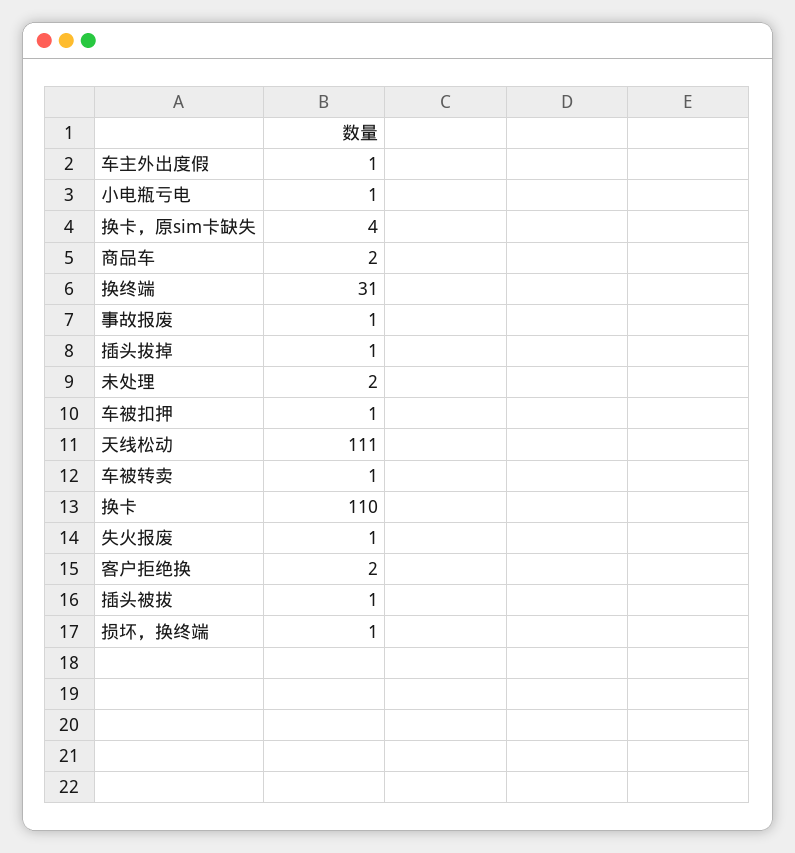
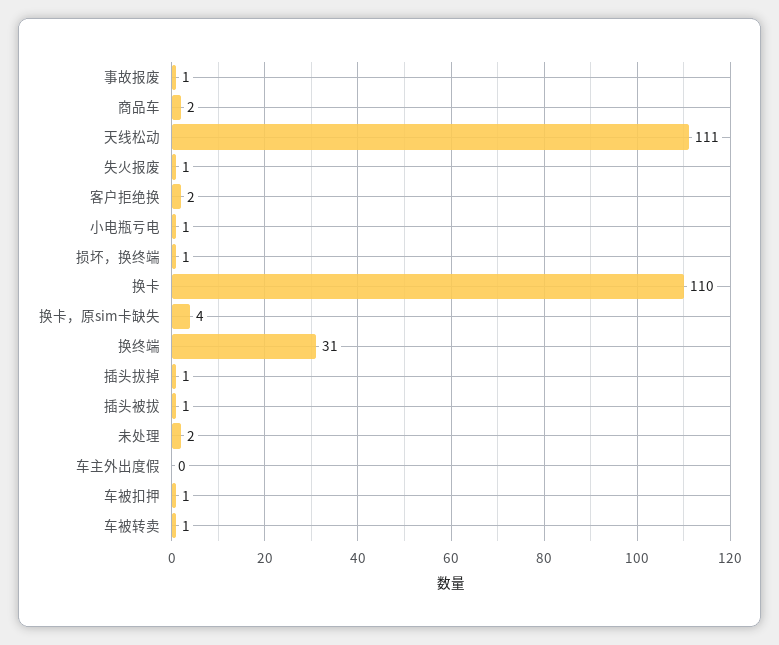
  {
-   "车主外出度假": 1,
+   "车主外出度假": 0,
    "小电瓶亏电": 1,
    "换卡，原sim卡缺失": 4,
    "商品车": 2,
    "换终端": 31,
    "事故报废": 1,
    "插头拔掉": 1,
    "未处理": 2,
    "车被扣押": 1,
    "天线松动": 111,
    "车被转卖": 1,
    "换卡": 110,
    "失火报废": 1,
    "客户拒绝换": 2,
    "插头被拔": 1,
    "损坏，换终端": 1
  }

